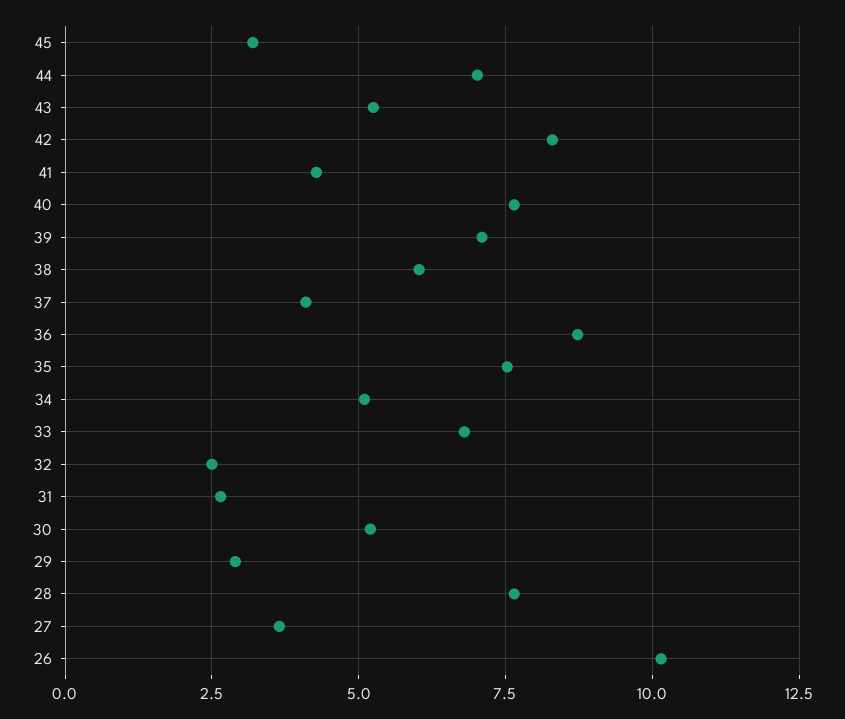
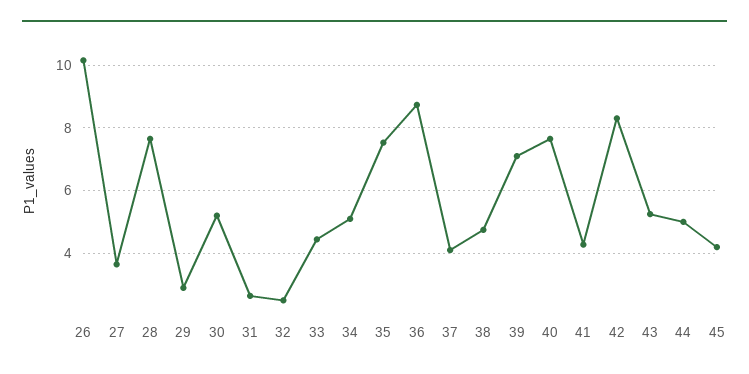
  {
-   "45": 3.25,
+   "45": 4.2,
-   "44": 7,
+   "44": 5,
    "43": 5.2,
    "42": 8.4,
    "41": 4.2,
    "40": 7.6,
    "39": 7.2,
-   "38": 6,
+   "38": 4.8,
    "37": 4.2,
    "36": 8.8,
    "35": 7.6,
    "34": 5.2,
-   "33": 6.75,
+   "33": 4.4,
    "32": 2.6,
    "31": 2.6,
    "30": 5.2,
    "29": 3,
    "28": 7.6,
    "27": 3.6,
    "26": 10.2
  }

